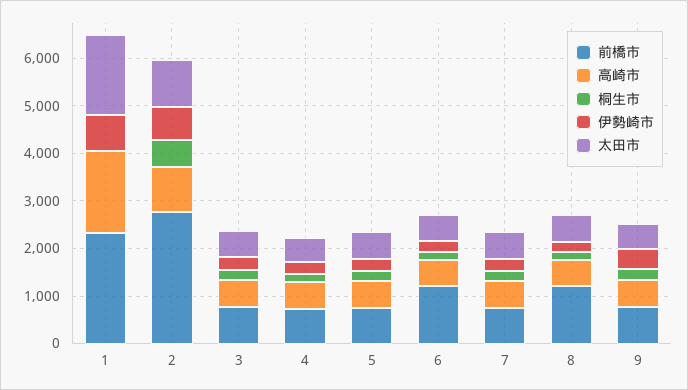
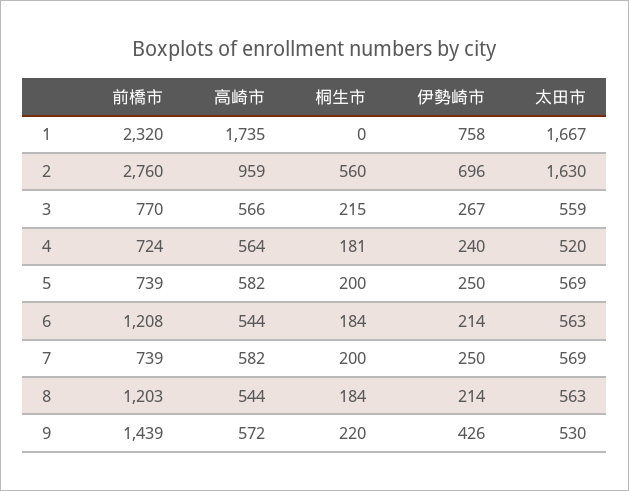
  {
    "前橋市": {
      "1": 2320,
      "2": 2760,
      "3": 770,
      "4": 724,
      "5": 739,
      "6": 1208,
      "7": 739,
      "8": 1203,
-     "9": 800
+     "9": 1439
    },
    "高崎市": {
      "1": 1735,
      "2": 959,
      "3": 566,
      "4": 564,
      "5": 582,
      "6": 544,
      "7": 582,
      "8": 544,
      "9": 572
    },
    "桐生市": {
      "1": 0,
      "2": 560,
      "3": 215,
      "4": 181,
      "5": 200,
      "6": 184,
      "7": 200,
      "8": 184,
      "9": 220
    },
    "伊勢崎市": {
      "1": 758,
      "2": 696,
      "3": 267,
      "4": 240,
      "5": 250,
      "6": 214,
      "7": 250,
      "8": 214,
      "9": 426
    },
    "太田市": {
      "1": 1667,
-     "2": 1000,
+     "2": 1630,
      "3": 559,
      "4": 520,
      "5": 569,
      "6": 563,
      "7": 569,
      "8": 563,
      "9": 530
    }
  }

